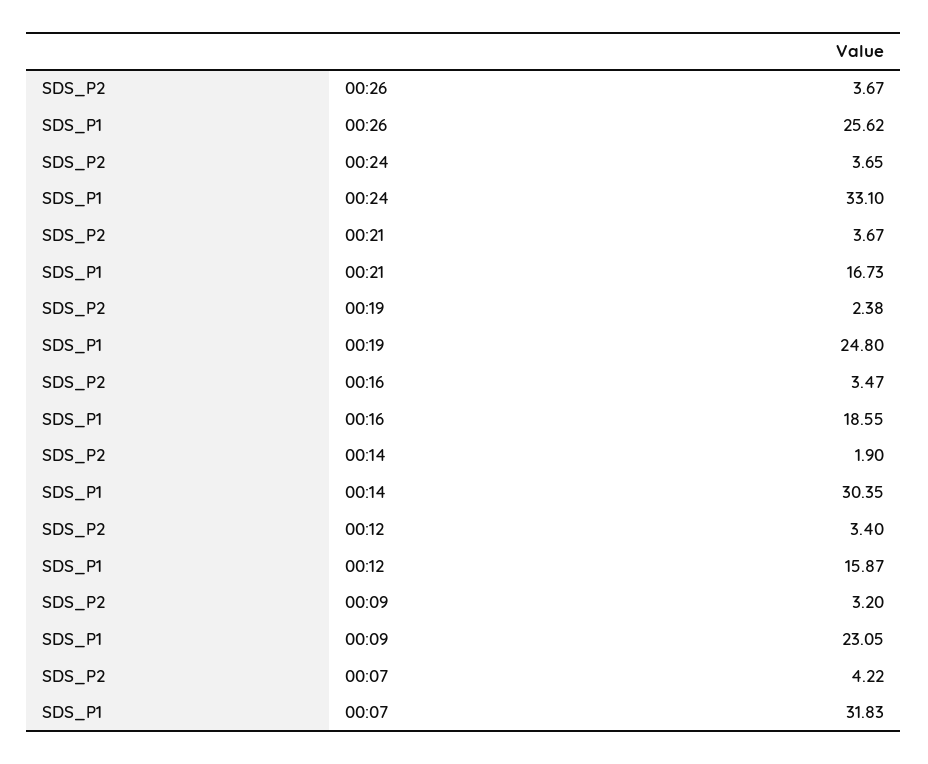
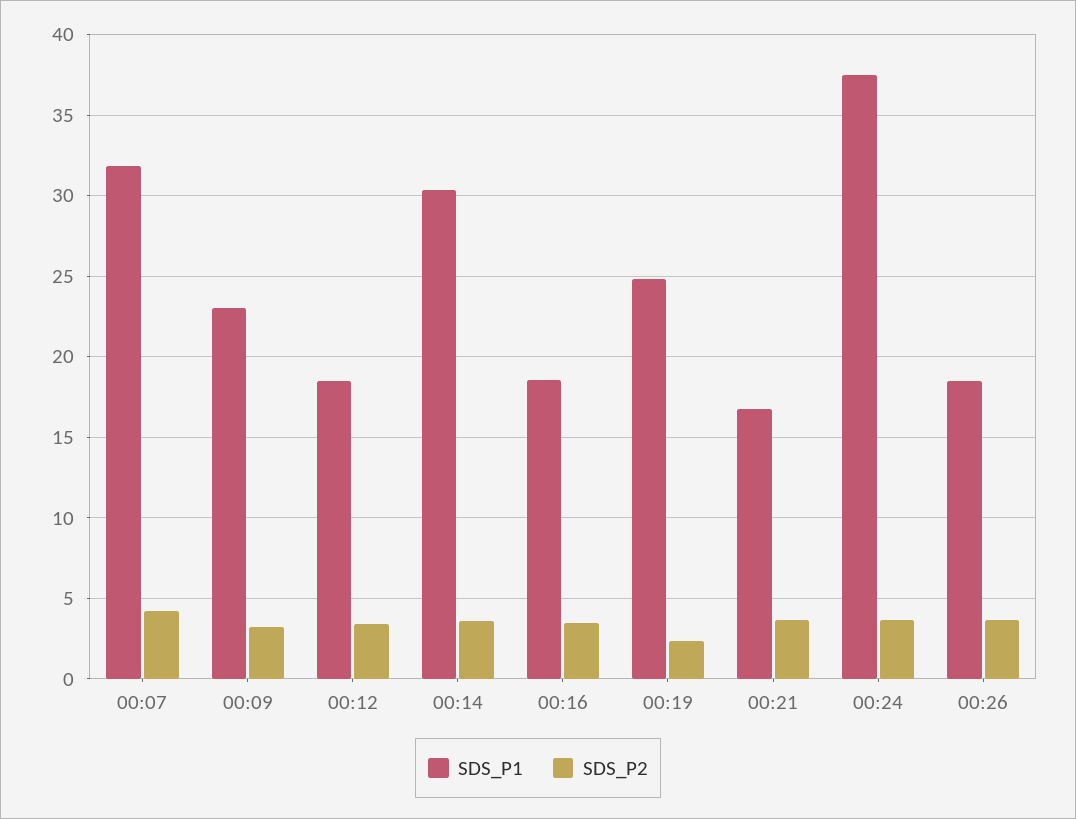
  {
    "SDS_P2": {
      "00:26": 3.67,
      "00:24": 3.65,
      "00:21": 3.67,
      "00:19": 2.38,
      "00:16": 3.47,
-     "00:14": 1.9,
+     "00:14": 3.5,
      "00:12": 3.4,
      "00:09": 3.2,
      "00:07": 4.22
    },
    "SDS_P1": {
-     "00:26": 25.62,
+     "00:26": 18.5,
-     "00:24": 33.1,
+     "00:24": 37.5,
      "00:21": 16.73,
      "00:19": 24.8,
      "00:16": 18.55,
      "00:14": 30.35,
-     "00:12": 15.87,
+     "00:12": 18.5,
      "00:09": 23.05,
      "00:07": 31.83
    }
  }

